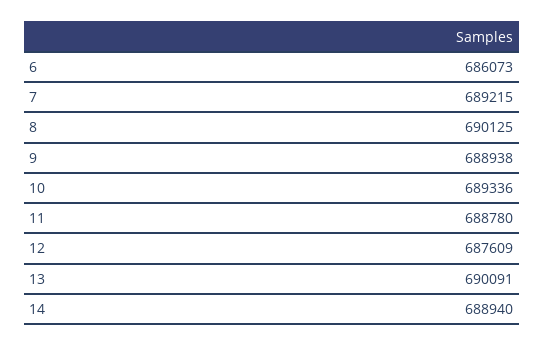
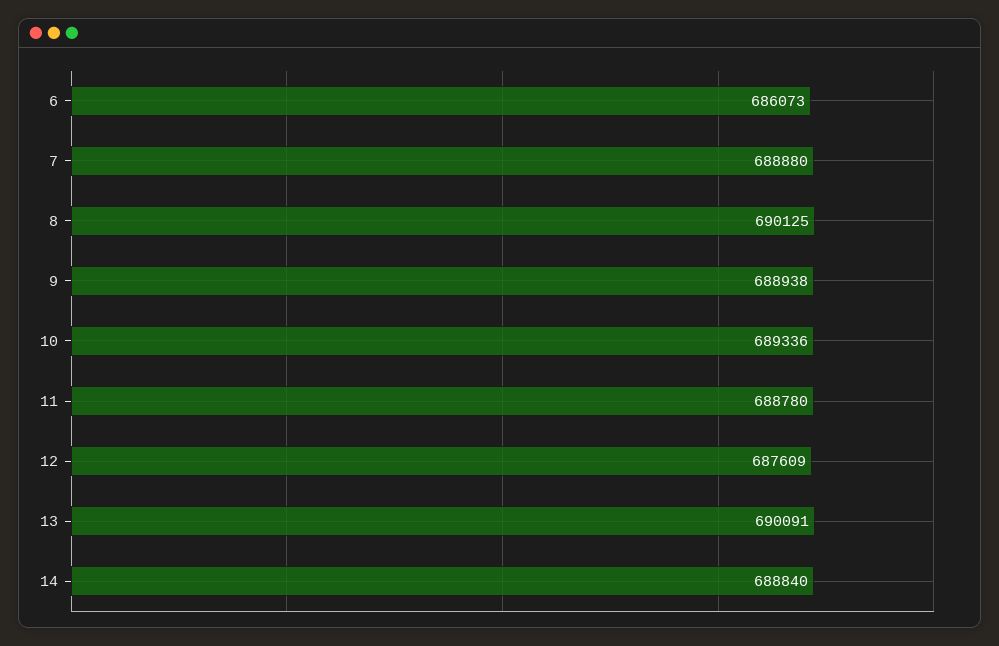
  {
    "6": 686073,
-   "7": 689215,
+   "7": 688880,
    "8": 690125,
    "9": 688938,
    "10": 689336,
    "11": 688780,
    "12": 687609,
    "13": 690091,
-   "14": 688940
+   "14": 688840
  }

